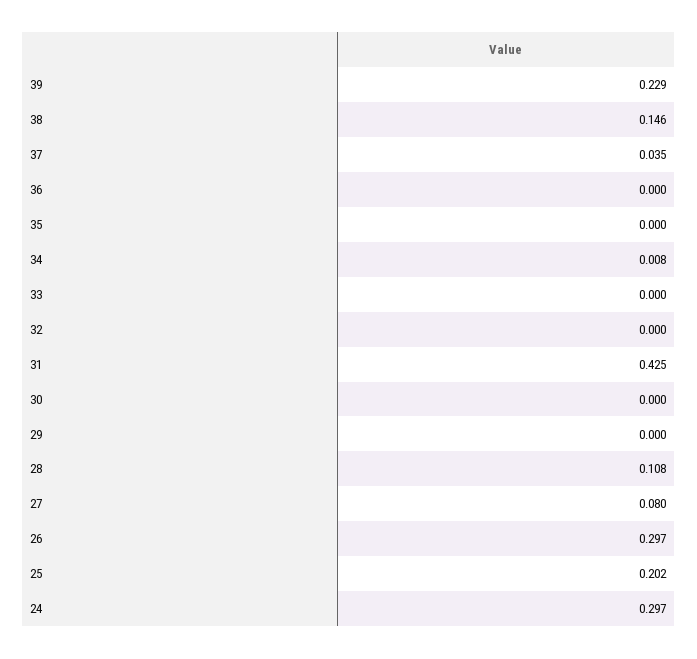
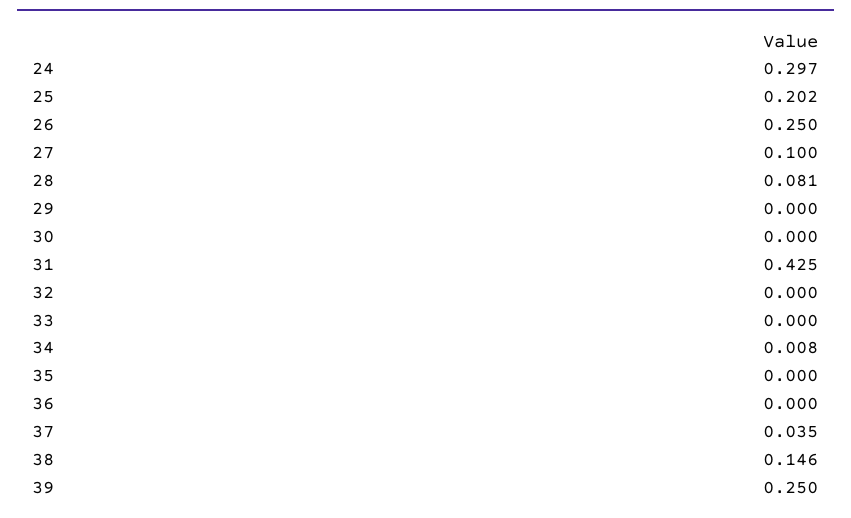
  {
-   "39": 0.229,
+   "39": 0.25,
    "38": 0.146,
    "37": 0.035,
    "36": 0,
    "35": 0,
    "34": 0.008,
    "33": 0,
    "32": 0,
    "31": 0.425,
    "30": 0,
    "29": 0,
-   "28": 0.108,
+   "28": 0.081,
-   "27": 0.08,
+   "27": 0.1,
-   "26": 0.297,
+   "26": 0.25,
    "25": 0.202,
    "24": 0.297
  }

